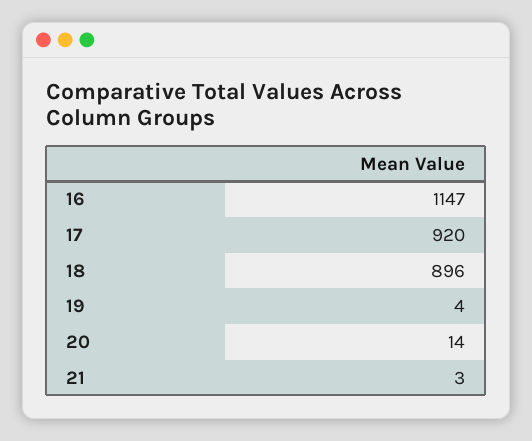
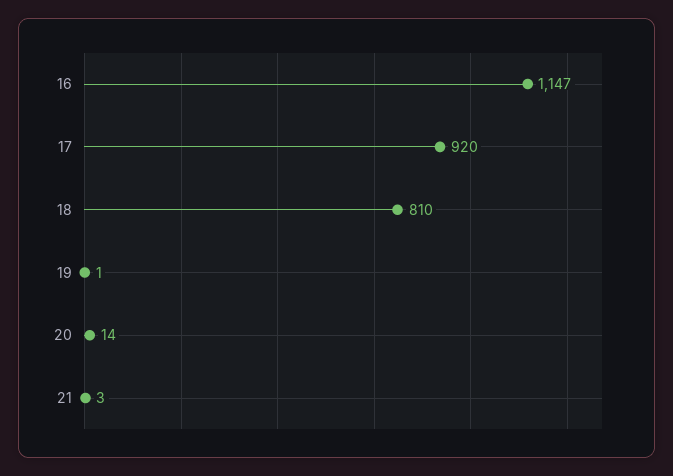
  {
    "16": 1147,
    "17": 920,
-   "18": 896,
+   "18": 810,
-   "19": 4,
+   "19": 1,
    "20": 14,
    "21": 3
  }

